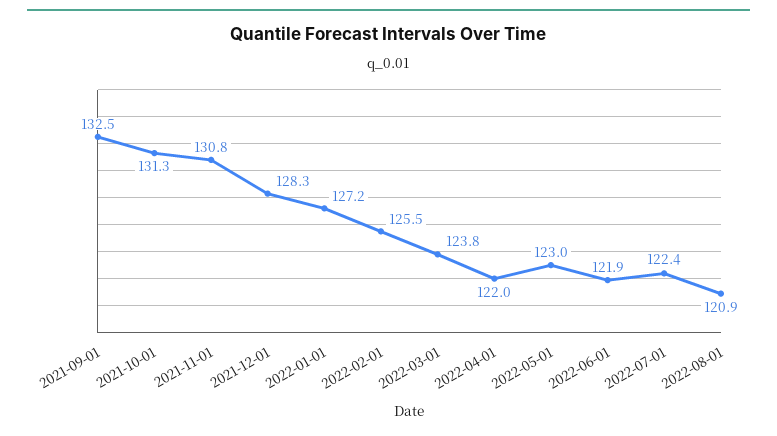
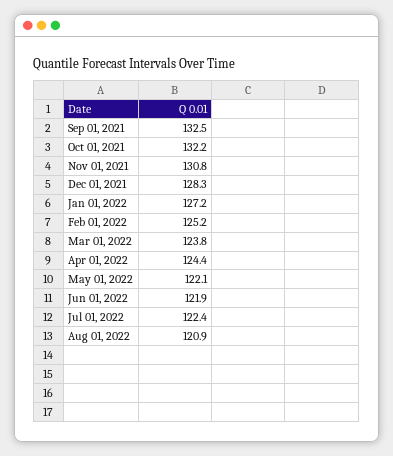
  {
    "2021-09-01": 132.5,
-   "2021-10-01": 131.3,
+   "2021-10-01": 132.2,
    "2021-11-01": 130.8,
    "2021-12-01": 128.3,
    "2022-01-01": 127.2,
-   "2022-02-01": 125.5,
+   "2022-02-01": 125.2,
    "2022-03-01": 123.8,
-   "2022-04-01": 122,
+   "2022-04-01": 124.4,
-   "2022-05-01": 123,
+   "2022-05-01": 122.1,
    "2022-06-01": 121.9,
    "2022-07-01": 122.4,
    "2022-08-01": 120.9
  }

